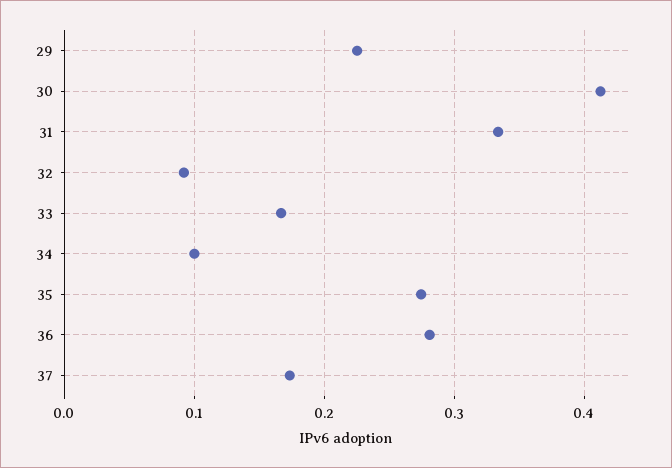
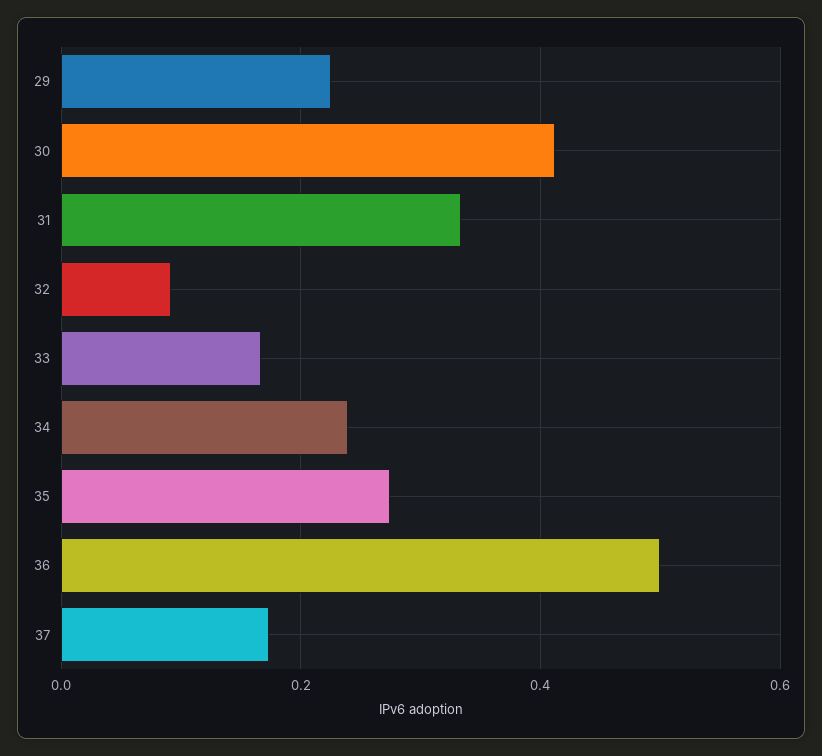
  {
    "29": 0.23,
    "30": 0.41,
    "31": 0.33,
    "32": 0.09,
    "33": 0.17,
-   "34": 0.1,
+   "34": 0.24,
    "35": 0.27,
-   "36": 0.28,
+   "36": 0.5,
    "37": 0.17
  }

